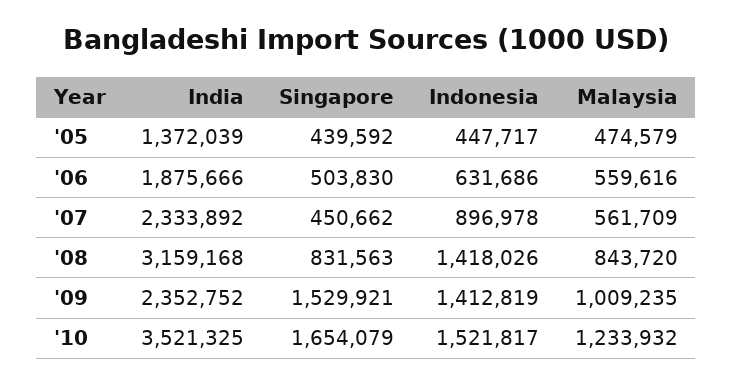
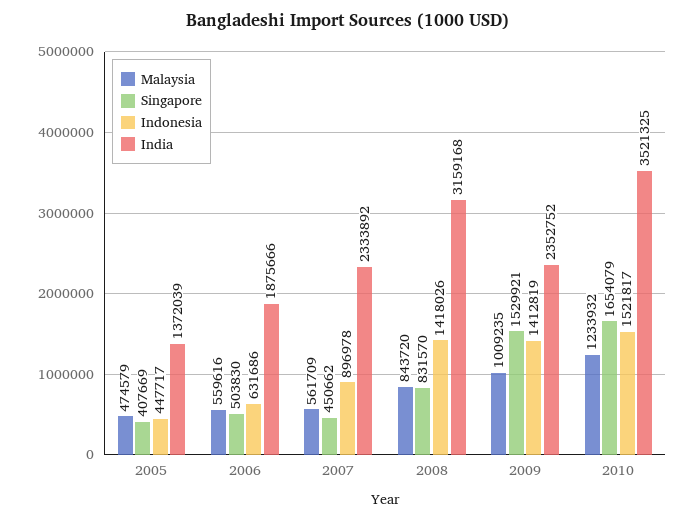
  {
    "India": {
      "'05": 1372039,
      "'06": 1875666,
      "'07": 2333892,
      "'08": 3159168,
      "'09": 2352752,
      "'10": 3521325
    },
    "Singapore": {
-     "'05": 439592,
+     "'05": 407669,
      "'06": 503830,
      "'07": 450662,
-     "'08": 831563,
+     "'08": 831570,
      "'09": 1529921,
      "'10": 1654079
    },
    "Indonesia": {
      "'05": 447717,
      "'06": 631686,
      "'07": 896978,
      "'08": 1418026,
      "'09": 1412819,
      "'10": 1521817
    },
    "Malaysia": {
      "'05": 474579,
      "'06": 559616,
      "'07": 561709,
      "'08": 843720,
      "'09": 1009235,
      "'10": 1233932
    }
  }

